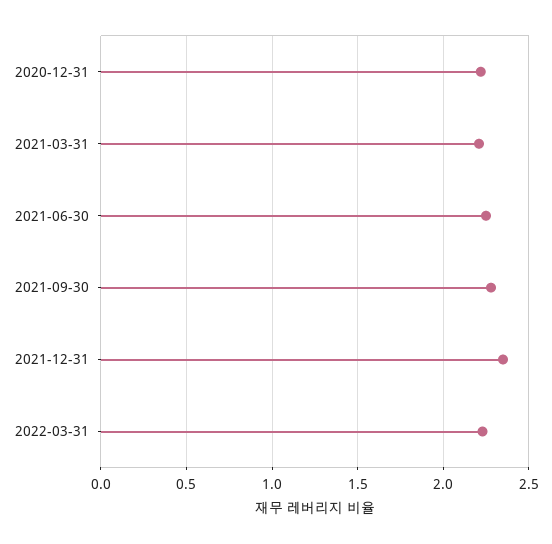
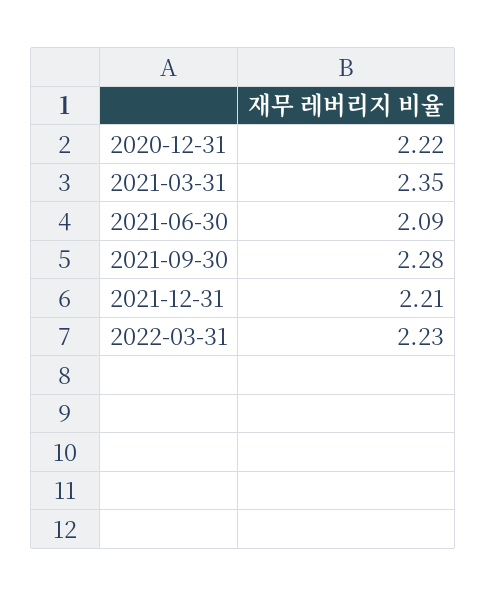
  {
    "2020-12-31": 2.22,
-   "2021-03-31": 2.2,
+   "2021-03-31": 2.35,
-   "2021-06-30": 2.25,
+   "2021-06-30": 2.09,
    "2021-09-30": 2.28,
-   "2021-12-31": 2.35,
+   "2021-12-31": 2.21,
    "2022-03-31": 2.23
  }

